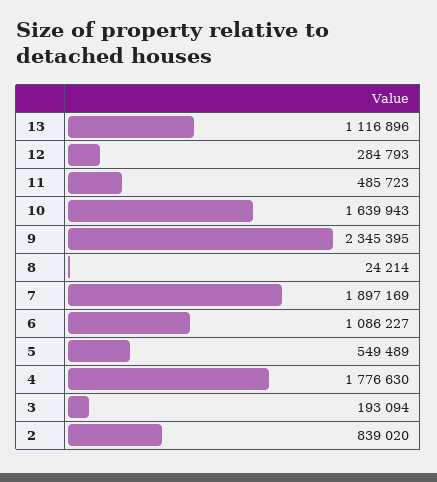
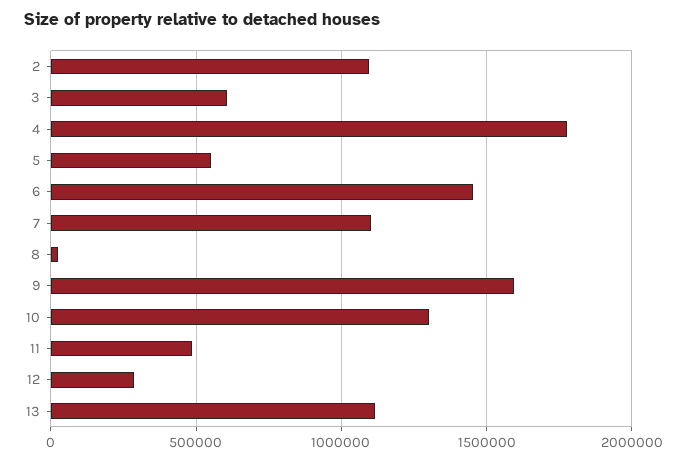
  {
    "13": 1116896,
    "12": 284793,
    "11": 485723,
-   "10": 1639943,
+   "10": 1300000,
-   "9": 2345395,
+   "9": 1600000,
    "8": 24214,
-   "7": 1897169,
+   "7": 1100000,
-   "6": 1086227,
+   "6": 1450000,
    "5": 549489,
    "4": 1776630,
-   "3": 193094,
+   "3": 600000,
-   "2": 839020
+   "2": 1100000
  }

